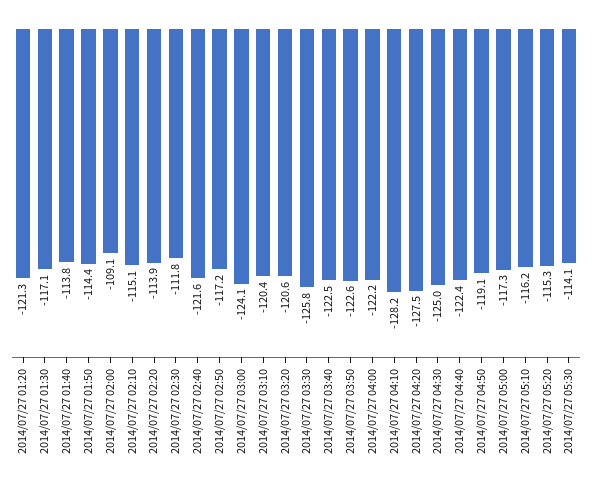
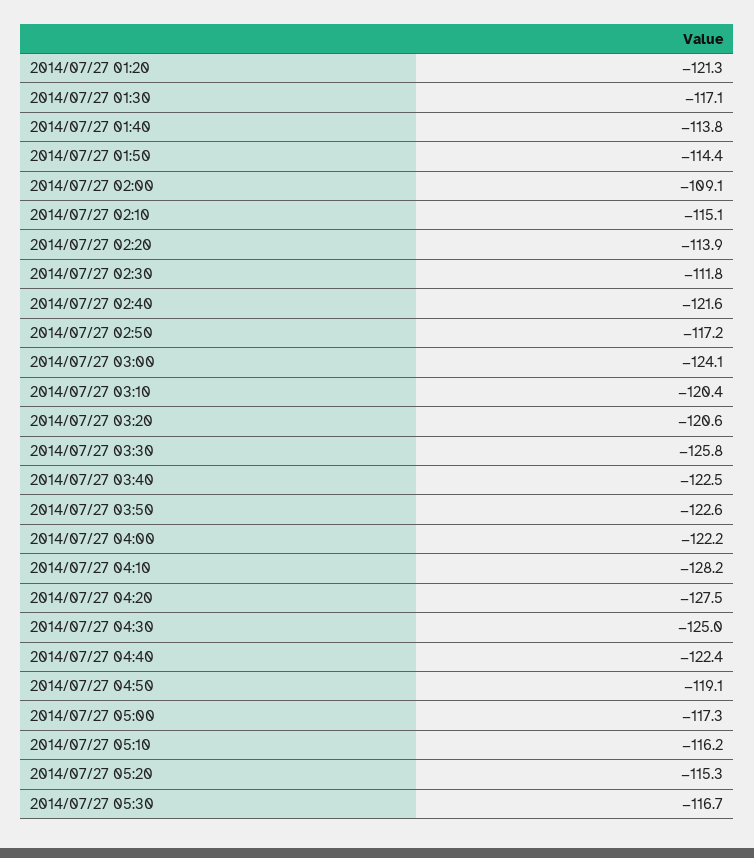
  {
    "2014/07/27 01:20": -121.3,
    "2014/07/27 01:30": -117.1,
    "2014/07/27 01:40": -113.8,
    "2014/07/27 01:50": -114.4,
    "2014/07/27 02:00": -109.1,
    "2014/07/27 02:10": -115.1,
    "2014/07/27 02:20": -113.9,
    "2014/07/27 02:30": -111.8,
    "2014/07/27 02:40": -121.6,
    "2014/07/27 02:50": -117.2,
    "2014/07/27 03:00": -124.1,
    "2014/07/27 03:10": -120.4,
    "2014/07/27 03:20": -120.6,
    "2014/07/27 03:30": -125.8,
    "2014/07/27 03:40": -122.5,
    "2014/07/27 03:50": -122.6,
    "2014/07/27 04:00": -122.2,
    "2014/07/27 04:10": -128.2,
    "2014/07/27 04:20": -127.5,
    "2014/07/27 04:30": -125,
    "2014/07/27 04:40": -122.4,
    "2014/07/27 04:50": -119.1,
    "2014/07/27 05:00": -117.3,
    "2014/07/27 05:10": -116.2,
    "2014/07/27 05:20": -115.3,
-   "2014/07/27 05:30": -114.1
+   "2014/07/27 05:30": -116.7
  }

